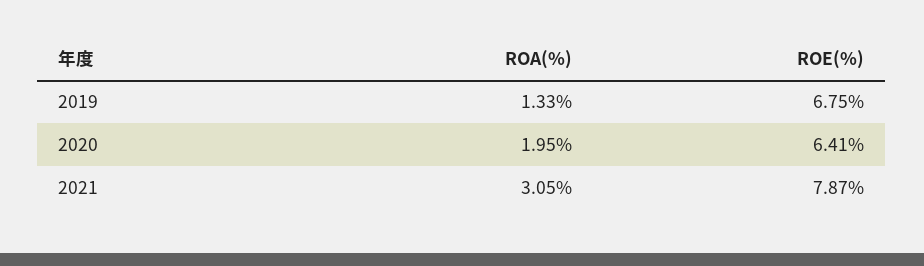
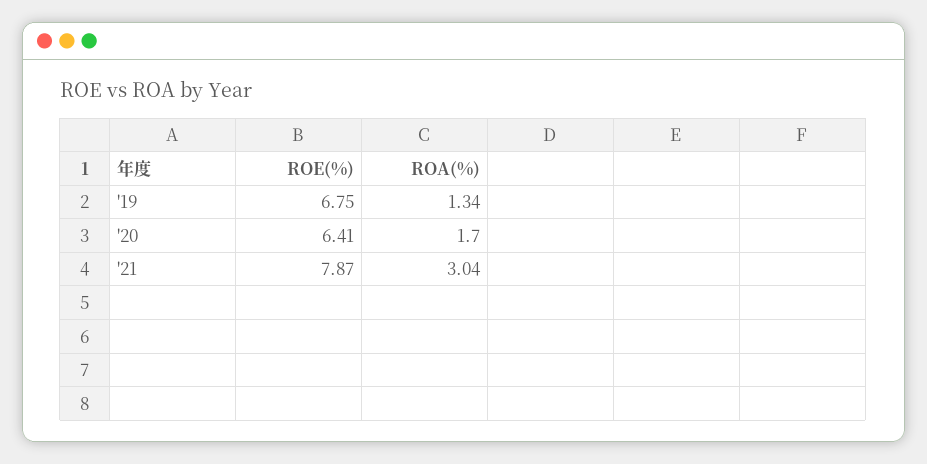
  {
    "ROA(%)": {
-     "2019": 1.33,
+     "2019": 1.34,
-     "2020": 1.95,
+     "2020": 1.7,
-     "2021": 3.05
+     "2021": 3.04
    },
    "ROE(%)": {
      "2019": 6.75,
      "2020": 6.41,
      "2021": 7.87
    }
  }

